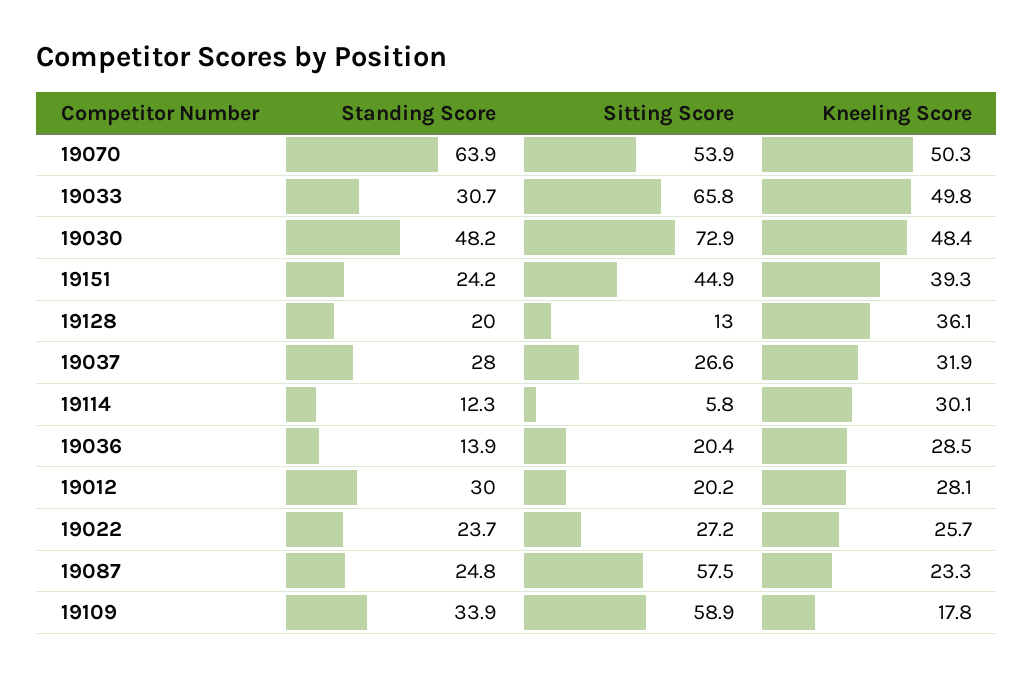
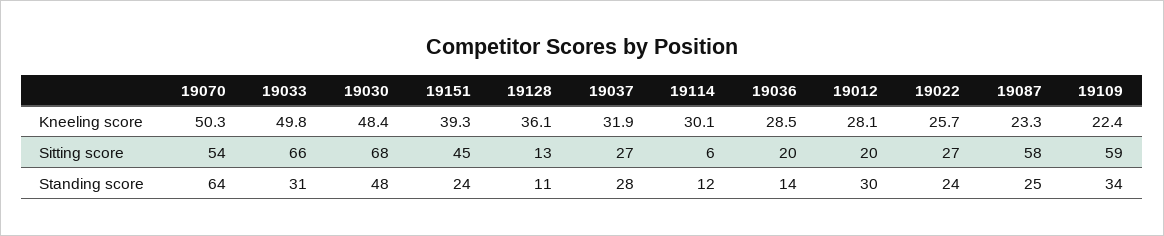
  {
    "Standing Score": {
      "19070": 63.9,
      "19033": 30.7,
      "19030": 48.2,
      "19151": 24.2,
-     "19128": 20,
+     "19128": 11,
      "19037": 28,
      "19114": 12.3,
      "19036": 13.9,
      "19012": 30,
      "19022": 23.7,
      "19087": 24.8,
      "19109": 33.9
    },
    "Sitting Score": {
      "19070": 53.9,
      "19033": 65.8,
-     "19030": 72.9,
+     "19030": 68,
      "19151": 44.9,
      "19128": 13,
      "19037": 26.6,
      "19114": 5.8,
      "19036": 20.4,
      "19012": 20.2,
      "19022": 27.2,
      "19087": 57.5,
      "19109": 58.9
    },
    "Kneeling Score": {
      "19070": 50.3,
      "19033": 49.8,
      "19030": 48.4,
      "19151": 39.3,
      "19128": 36.1,
      "19037": 31.9,
      "19114": 30.1,
      "19036": 28.5,
      "19012": 28.1,
      "19022": 25.7,
      "19087": 23.3,
-     "19109": 17.8
+     "19109": 22.4
    }
  }

